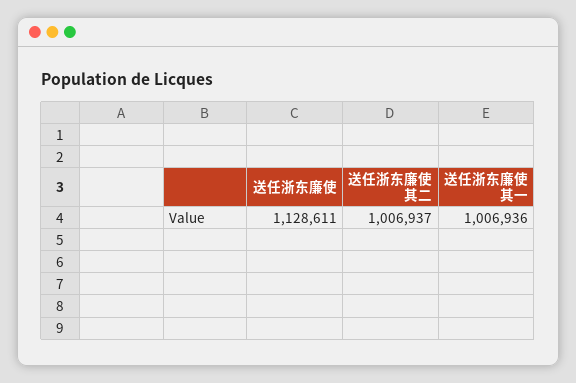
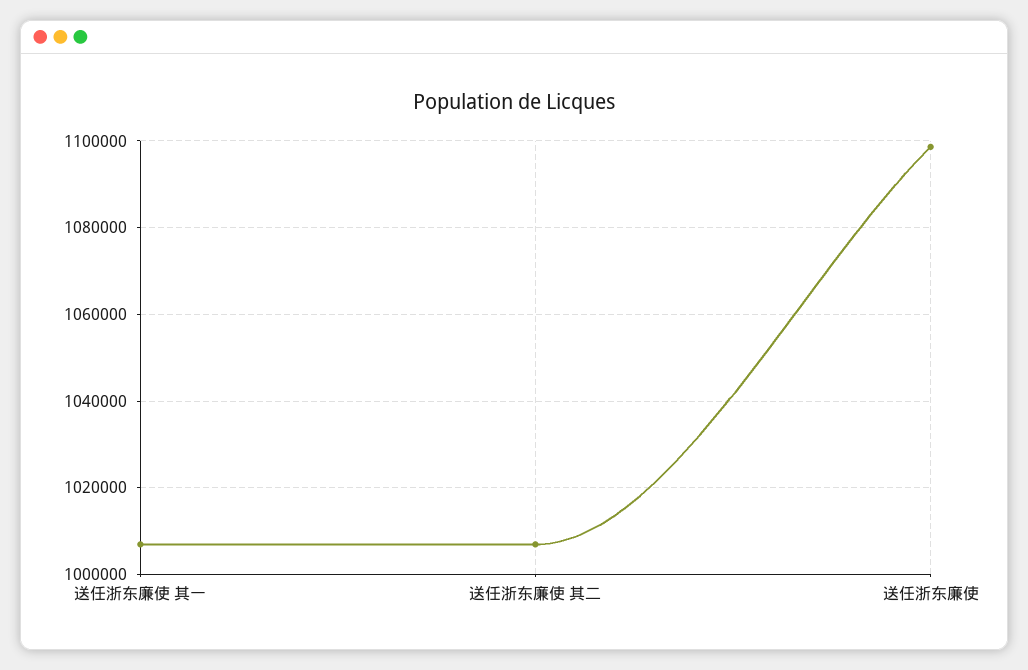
  {
-   "送任浙东廉使": 1128611,
+   "送任浙东廉使": 1098000,
    "送任浙东廉使 其二": 1006937,
    "送任浙东廉使 其一": 1006936
  }

